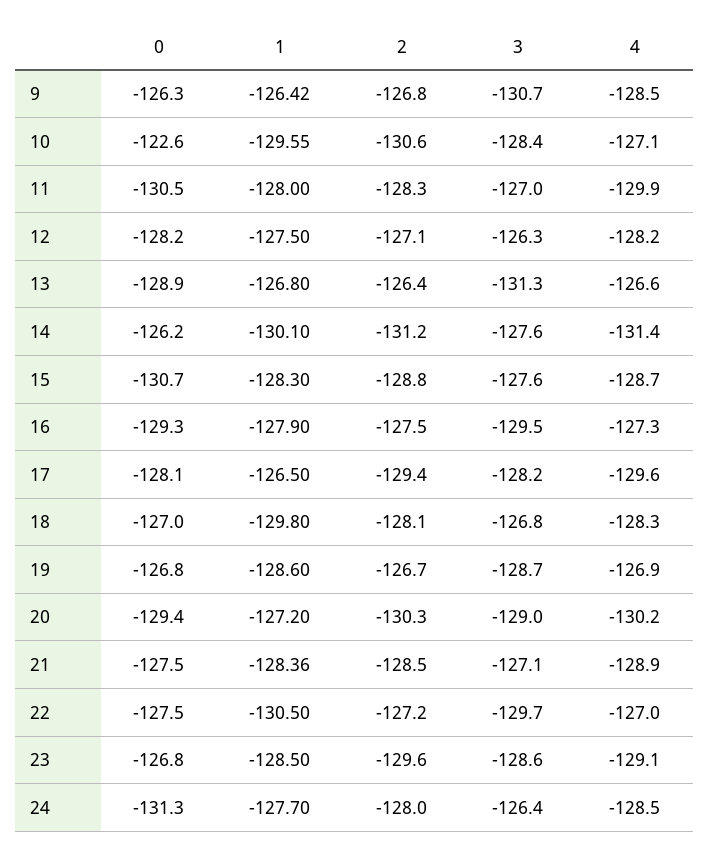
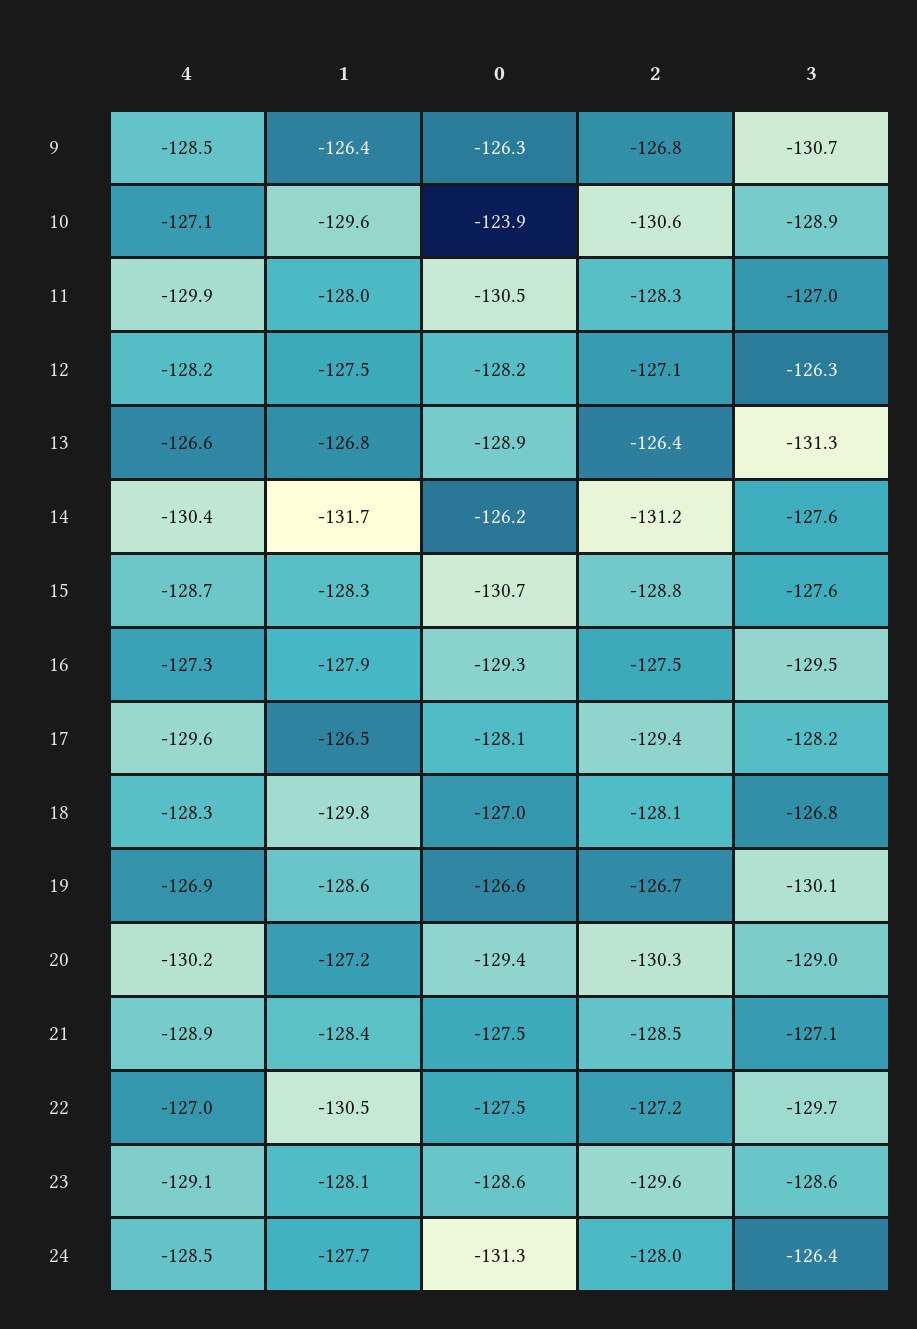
  {
    "0": {
      "9": -126.3,
-     "10": -122.6,
+     "10": -123.9,
      "11": -130.5,
      "12": -128.2,
      "13": -128.9,
      "14": -126.2,
      "15": -130.7,
      "16": -129.3,
      "17": -128.1,
      "18": -127,
-     "19": -126.8,
+     "19": -126.6,
      "20": -129.4,
      "21": -127.5,
      "22": -127.5,
-     "23": -126.8,
+     "23": -128.6,
      "24": -131.3
    },
    "1": {
      "9": -126.42,
      "10": -129.55,
      "11": -128,
      "12": -127.5,
      "13": -126.8,
-     "14": -130.1,
+     "14": -131.7,
      "15": -128.3,
      "16": -127.9,
      "17": -126.5,
      "18": -129.8,
      "19": -128.6,
      "20": -127.2,
      "21": -128.36,
      "22": -130.5,
-     "23": -128.5,
+     "23": -128.1,
      "24": -127.7
    },
    "2": {
      "9": -126.8,
      "10": -130.6,
      "11": -128.3,
      "12": -127.1,
      "13": -126.4,
      "14": -131.2,
      "15": -128.8,
      "16": -127.5,
      "17": -129.4,
      "18": -128.1,
      "19": -126.7,
      "20": -130.3,
      "21": -128.5,
      "22": -127.2,
      "23": -129.6,
      "24": -128
    },
    "3": {
      "9": -130.7,
-     "10": -128.4,
+     "10": -128.9,
      "11": -127,
      "12": -126.3,
      "13": -131.3,
      "14": -127.6,
      "15": -127.6,
      "16": -129.5,
      "17": -128.2,
      "18": -126.8,
-     "19": -128.7,
+     "19": -130.1,
      "20": -129,
      "21": -127.1,
      "22": -129.7,
      "23": -128.6,
      "24": -126.4
    },
    "4": {
      "9": -128.5,
      "10": -127.1,
      "11": -129.9,
      "12": -128.2,
      "13": -126.6,
-     "14": -131.4,
+     "14": -130.4,
      "15": -128.7,
      "16": -127.3,
      "17": -129.6,
      "18": -128.3,
      "19": -126.9,
      "20": -130.2,
      "21": -128.9,
      "22": -127,
      "23": -129.1,
      "24": -128.5
    }
  }

